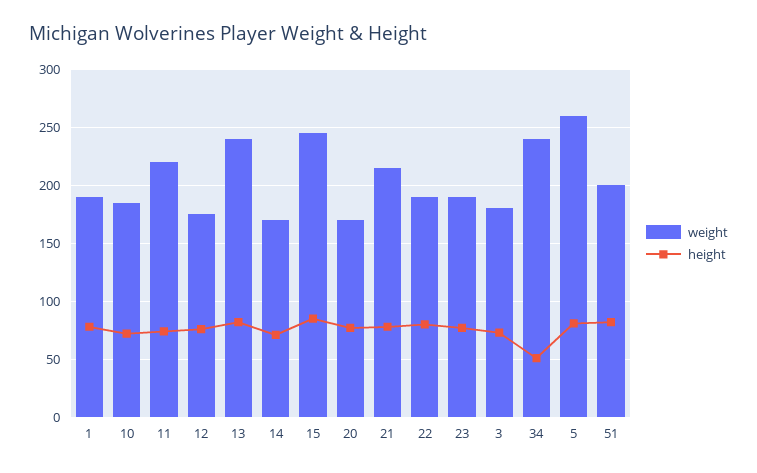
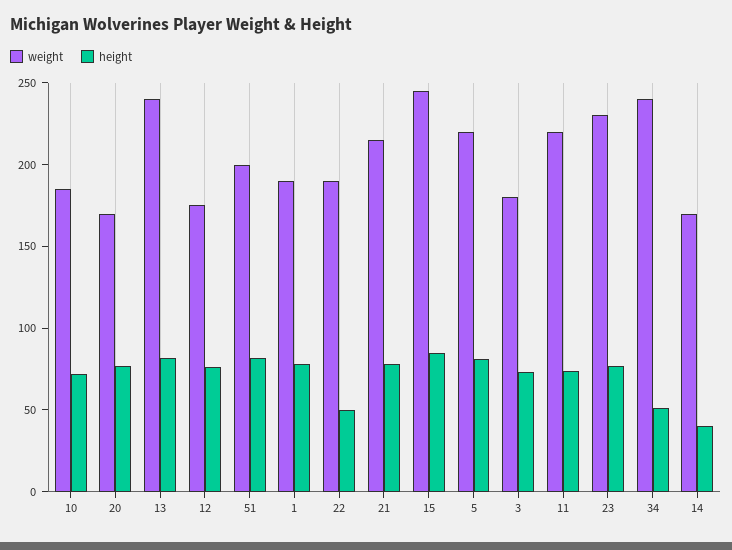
  {
    "weight": {
      "1": 190,
      "10": 190,
      "11": 220,
      "12": 180,
      "13": 240,
      "14": 170,
      "15": 250,
      "20": 170,
      "21": 220,
      "22": 190,
-     "23": 190,
+     "23": 230,
      "3": 180,
      "34": 240,
-     "5": 260,
+     "5": 220,
      "51": 200
    },
    "height": {
      "1": 80,
      "10": 70,
      "11": 70,
      "12": 80,
      "13": 80,
-     "14": 70,
+     "14": 40,
      "15": 90,
      "20": 80,
      "21": 80,
-     "22": 80,
+     "22": 50,
      "23": 80,
      "3": 70,
      "34": 50,
      "5": 80,
      "51": 80
    }
  }

